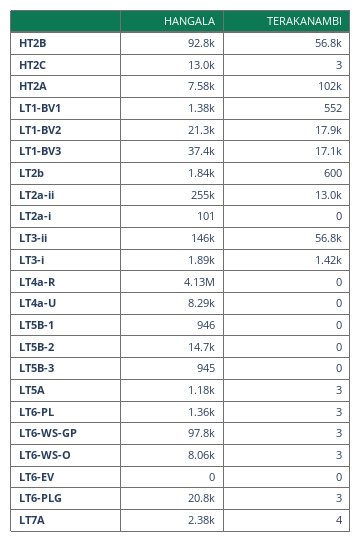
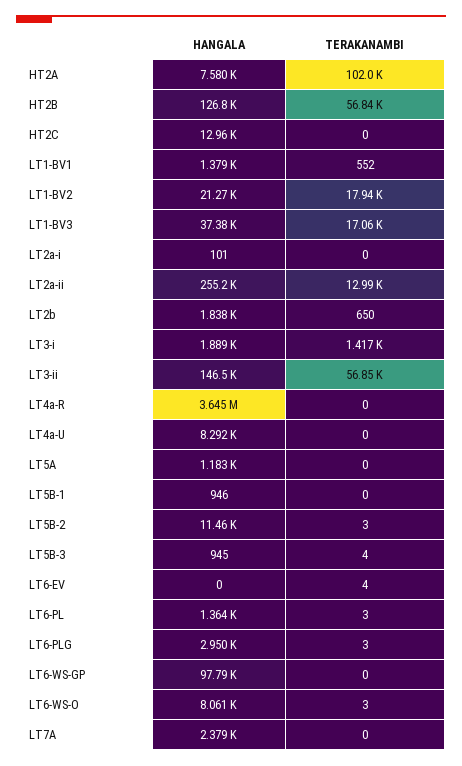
  {
    "HANGALA": {
-     "HT2B": 92800,
+     "HT2B": 126800,
      "HT2C": 12960,
      "HT2A": 7580,
      "LT1-BV1": 1379,
      "LT1-BV2": 21270,
      "LT1-BV3": 37380,
      "LT2b": 1838,
      "LT2a-ii": 255200,
      "LT2a-i": 101,
      "LT3-ii": 146500,
      "LT3-i": 1889,
-     "LT4a-R": 4130000,
+     "LT4a-R": 3645000,
      "LT4a-U": 8292,
      "LT5B-1": 946,
-     "LT5B-2": 14700,
+     "LT5B-2": 11460,
      "LT5B-3": 945,
      "LT5A": 1183,
      "LT6-PL": 1364,
      "LT6-WS-GP": 97790,
      "LT6-WS-O": 8061,
      "LT6-EV": 0,
-     "LT6-PLG": 20800,
+     "LT6-PLG": 2950,
      "LT7A": 2379
    },
    "TERAKANAMBI": {
      "HT2B": 56840,
-     "HT2C": 3,
+     "HT2C": 0,
      "HT2A": 102000,
      "LT1-BV1": 552,
      "LT1-BV2": 17940,
      "LT1-BV3": 17060,
-     "LT2b": 600,
+     "LT2b": 650,
      "LT2a-ii": 12990,
      "LT2a-i": 0,
      "LT3-ii": 56850,
      "LT3-i": 1417,
      "LT4a-R": 0,
      "LT4a-U": 0,
      "LT5B-1": 0,
-     "LT5B-2": 0,
+     "LT5B-2": 3,
-     "LT5B-3": 0,
+     "LT5B-3": 4,
-     "LT5A": 3,
+     "LT5A": 0,
      "LT6-PL": 3,
-     "LT6-WS-GP": 3,
+     "LT6-WS-GP": 0,
      "LT6-WS-O": 3,
-     "LT6-EV": 0,
+     "LT6-EV": 4,
      "LT6-PLG": 3,
-     "LT7A": 4
+     "LT7A": 0
    }
  }

